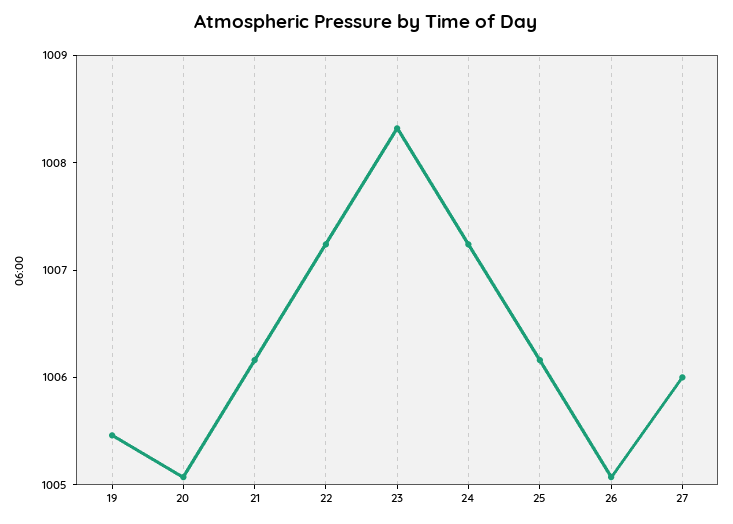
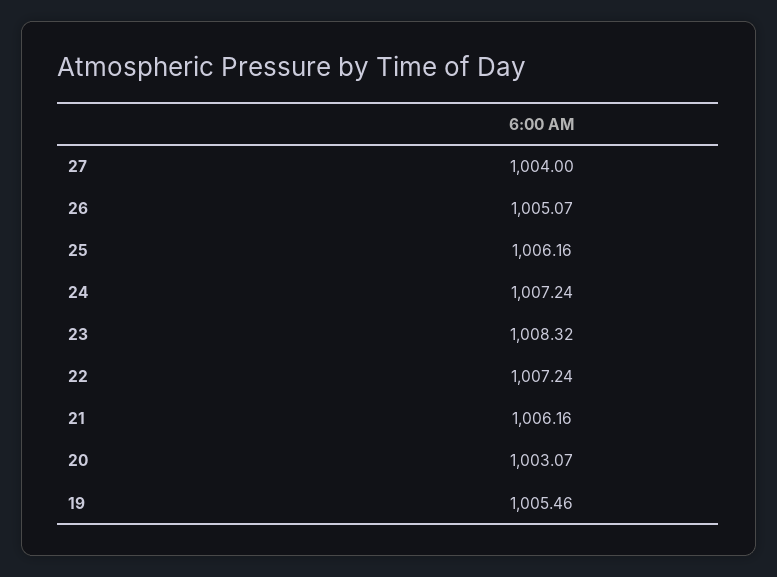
  {
    "19": 1005.46,
-   "20": 1005,
+   "20": 1003.07,
    "21": 1006.16,
    "22": 1007.24,
    "23": 1008.32,
    "24": 1007.24,
    "25": 1006.16,
    "26": 1005.07,
-   "27": 1006
+   "27": 1004
  }

